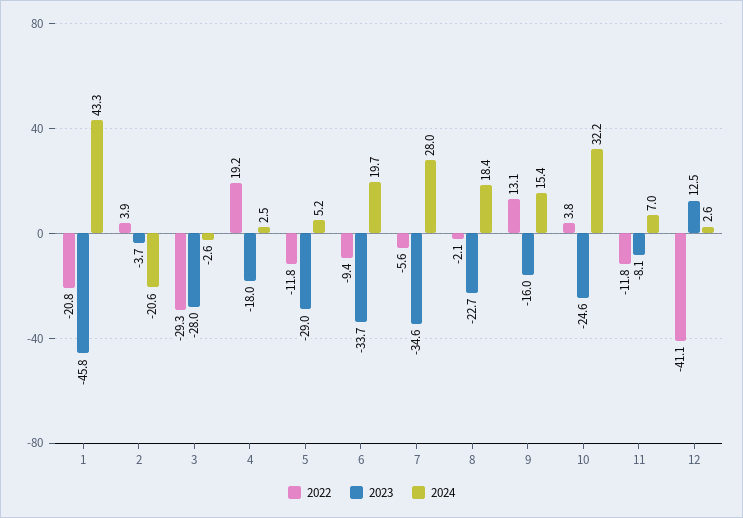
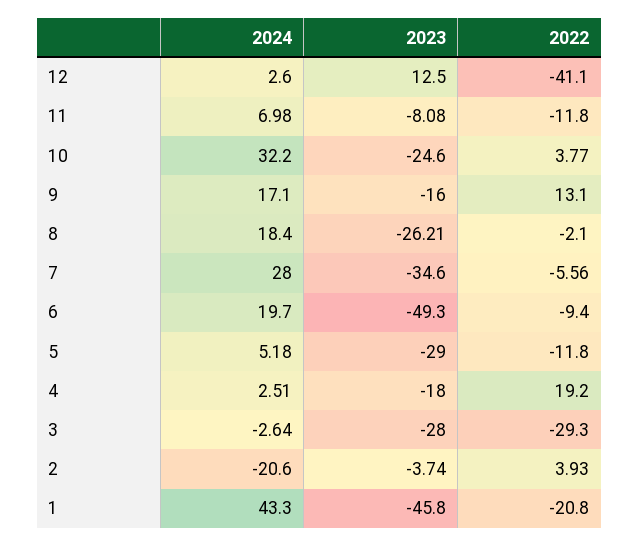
  {
    "2022": {
      "1": -20.8,
      "2": 3.93,
      "3": -29.3,
      "4": 19.2,
      "5": -11.8,
      "6": -9.4,
      "7": -5.56,
      "8": -2.1,
      "9": 13.1,
      "10": 3.77,
      "11": -11.8,
      "12": -41.1
    },
    "2023": {
      "1": -45.8,
      "2": -3.74,
      "3": -28,
      "4": -18,
      "5": -29,
-     "6": -33.7,
+     "6": -49.3,
      "7": -34.6,
-     "8": -22.7,
+     "8": -26.21,
      "9": -16,
      "10": -24.6,
      "11": -8.08,
      "12": 12.5
    },
    "2024": {
      "1": 43.3,
      "2": -20.6,
      "3": -2.64,
      "4": 2.51,
      "5": 5.18,
      "6": 19.7,
      "7": 28,
      "8": 18.4,
-     "9": 15.4,
+     "9": 17.1,
      "10": 32.2,
      "11": 6.98,
      "12": 2.6
    }
  }

